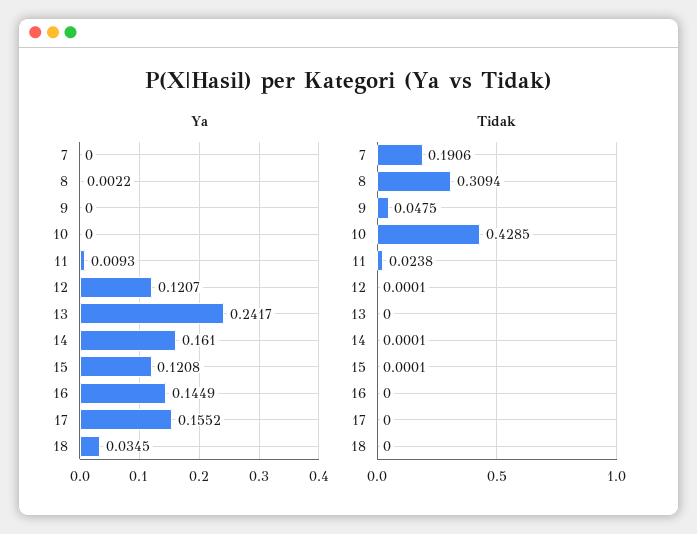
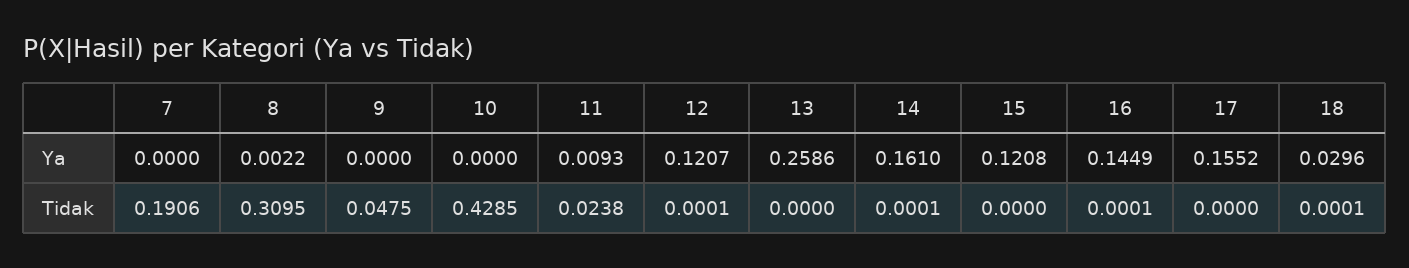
  {
    "Ya": {
      "7": 0,
      "8": 0.0022,
      "9": 0,
      "10": 0,
      "11": 0.0093,
      "12": 0.1207,
-     "13": 0.2417,
+     "13": 0.2586,
      "14": 0.161,
      "15": 0.1208,
      "16": 0.1449,
      "17": 0.1552,
-     "18": 0.0345
+     "18": 0.0296
    },
    "Tidak": {
      "7": 0.1906,
-     "8": 0.3094,
+     "8": 0.3095,
      "9": 0.0475,
      "10": 0.4285,
      "11": 0.0238,
      "12": 0.0001,
      "13": 0,
      "14": 0.0001,
-     "15": 0.0001,
+     "15": 0,
-     "16": 0,
+     "16": 0.0001,
      "17": 0,
-     "18": 0
+     "18": 0.0001
    }
  }

